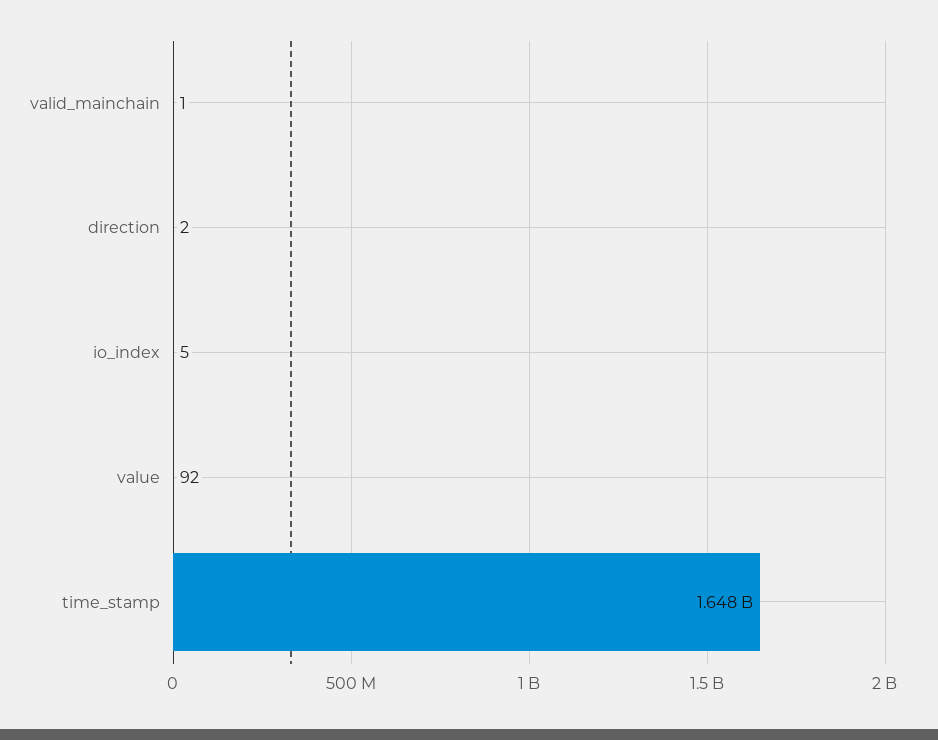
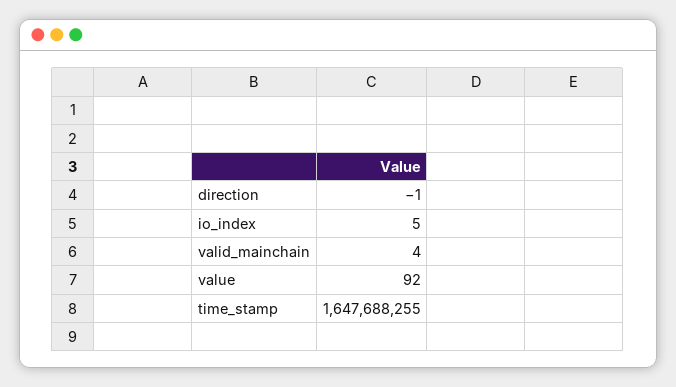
  {
-   "valid_mainchain": 1,
+   "valid_mainchain": 4,
-   "direction": 2,
+   "direction": -1,
    "io_index": 5,
    "value": 92,
    "time_stamp": 1647688255
  }

